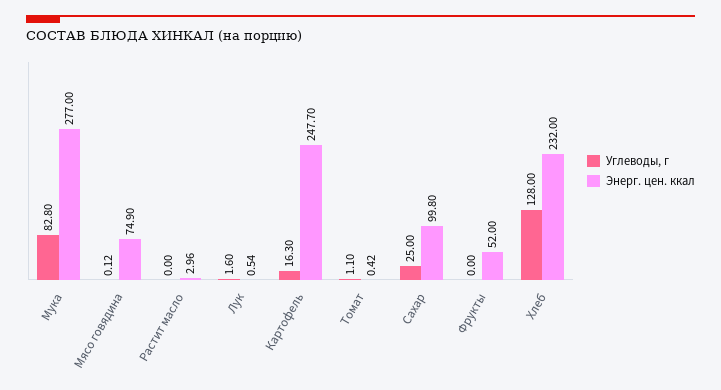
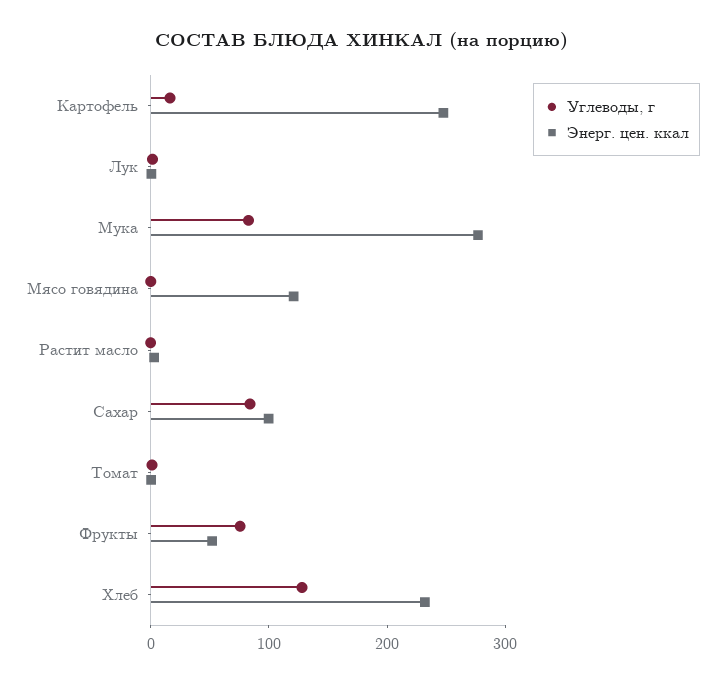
  {
    "Углеводы, г": {
      "Мука": 82.8,
      "Мясо говядина": 0.12,
      "Растит масло": 0,
      "Лук": 1.6,
      "Картофель": 16.3,
      "Томат": 1.1,
-     "Сахар": 25,
+     "Сахар": 80,
-     "Фрукты": 0,
+     "Фрукты": 80,
      "Хлеб": 128
    },
    "Энерг. цен. ккал": {
      "Мука": 277,
-     "Мясо говядина": 74.9,
+     "Мясо говядина": 120,
      "Растит масло": 2.96,
      "Лук": 0.54,
      "Картофель": 247.7,
      "Томат": 0.42,
      "Сахар": 99.8,
      "Фрукты": 52,
      "Хлеб": 232
    }
  }

